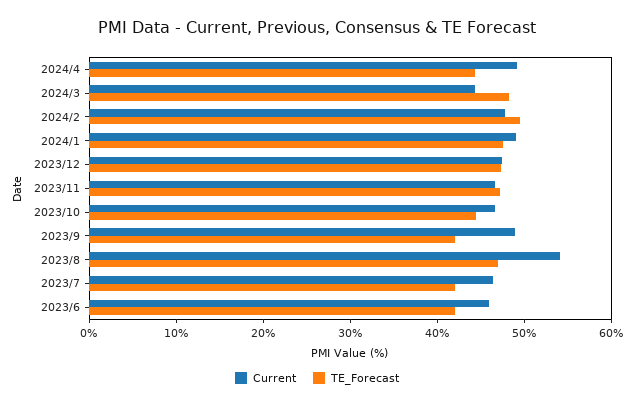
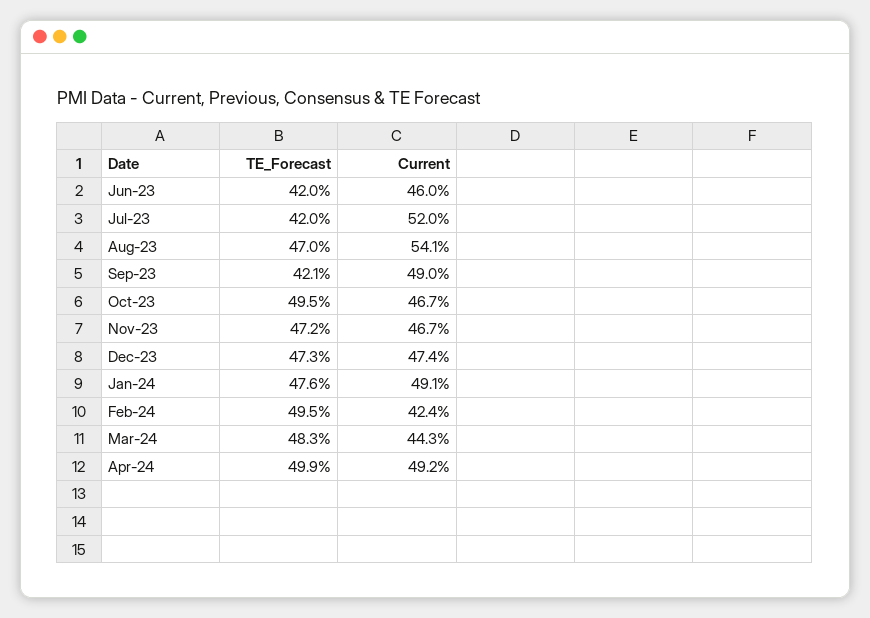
  {
    "Current": {
      "2024/4": 49.2,
      "2024/3": 44.3,
-     "2024/2": 48,
+     "2024/2": 42.4,
      "2024/1": 49.1,
      "2023/12": 47.4,
      "2023/11": 46.7,
      "2023/10": 46.7,
      "2023/9": 49,
      "2023/8": 54.1,
-     "2023/7": 46,
+     "2023/7": 52,
      "2023/6": 46
    },
    "TE_Forecast": {
-     "2024/4": 44,
+     "2024/4": 49.9,
      "2024/3": 48.3,
      "2024/2": 49.5,
      "2024/1": 47.6,
      "2023/12": 47.3,
      "2023/11": 47.2,
-     "2023/10": 44,
+     "2023/10": 49.5,
      "2023/9": 42.1,
      "2023/8": 47,
      "2023/7": 42,
      "2023/6": 42
    }
  }

